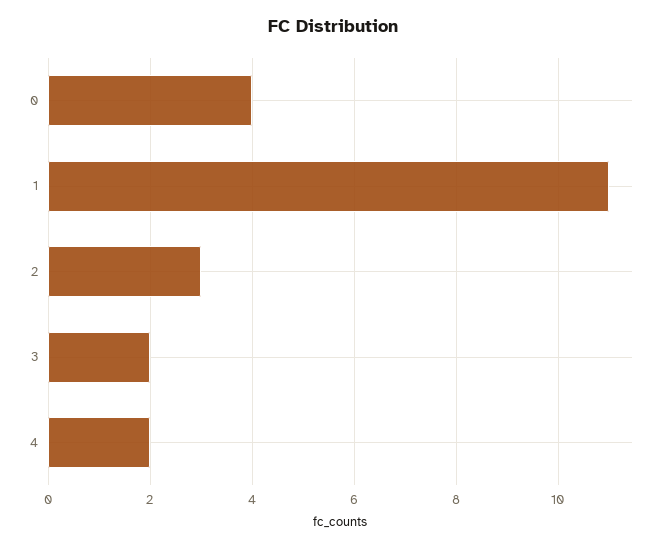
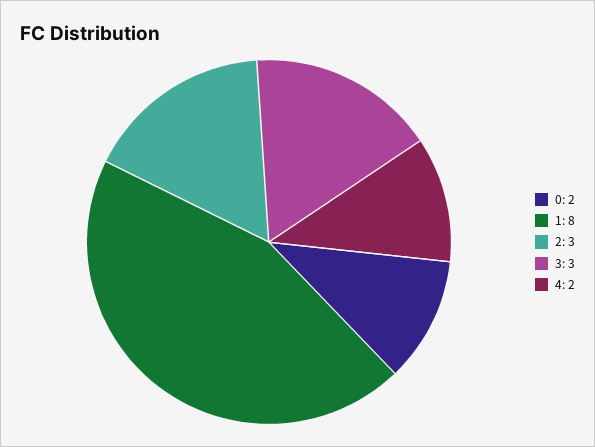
  {
-   "0": 4,
+   "0": 2,
-   "1": 11,
+   "1": 8,
    "2": 3,
-   "3": 2,
+   "3": 3,
    "4": 2
  }

